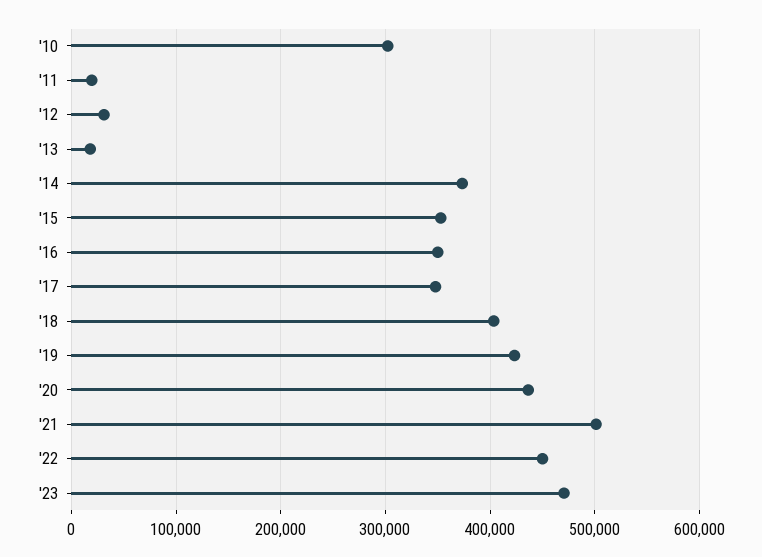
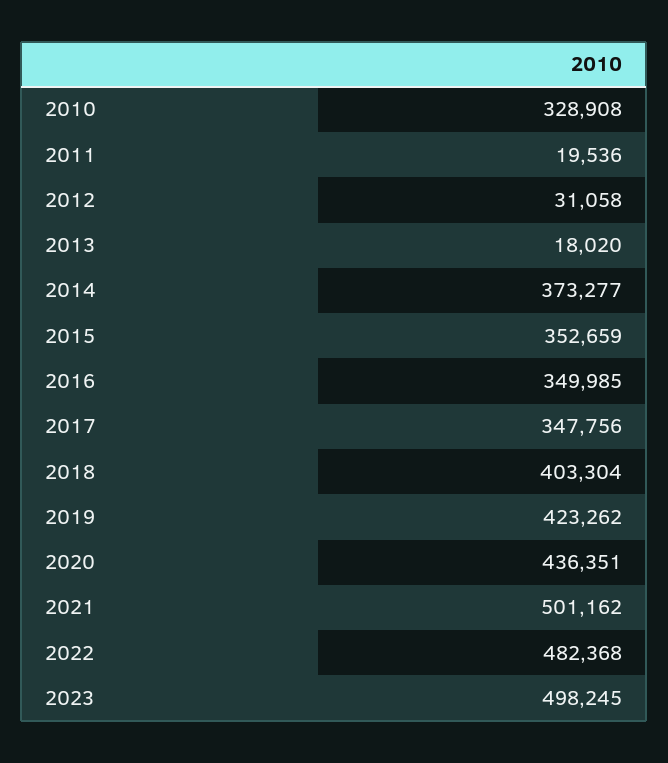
  {
-   "'10": 300000,
+   "'10": 328908,
    "'11": 19536,
    "'12": 31058,
    "'13": 18020,
    "'14": 373277,
    "'15": 352659,
    "'16": 349985,
    "'17": 347756,
    "'18": 403304,
    "'19": 423262,
    "'20": 436351,
    "'21": 501162,
-   "'22": 450000,
+   "'22": 482368,
-   "'23": 470000
+   "'23": 498245
  }

